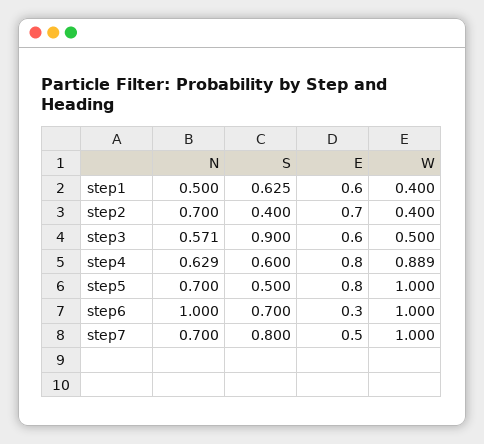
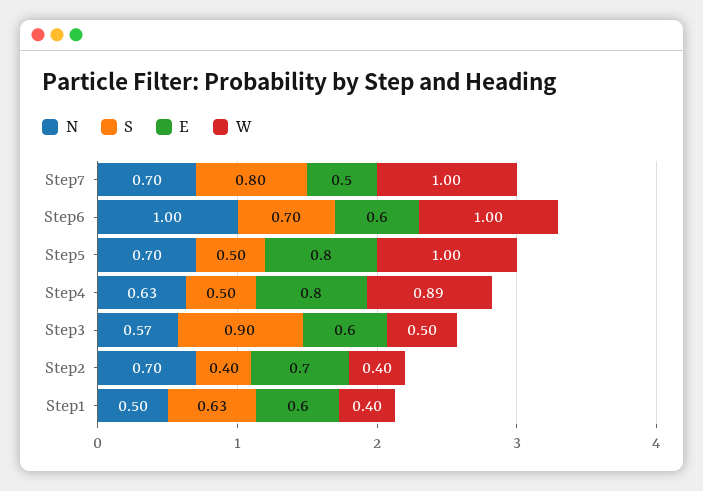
  {
    "N": {
      "step1": 0.5,
      "step2": 0.7,
      "step3": 0.571,
      "step4": 0.629,
      "step5": 0.7,
      "step6": 1,
      "step7": 0.7
    },
    "S": {
      "step1": 0.625,
      "step2": 0.4,
      "step3": 0.9,
-     "step4": 0.6,
+     "step4": 0.5,
      "step5": 0.5,
      "step6": 0.7,
      "step7": 0.8
    },
    "E": {
      "step1": 0.6,
      "step2": 0.7,
      "step3": 0.6,
      "step4": 0.8,
      "step5": 0.8,
-     "step6": 0.3,
+     "step6": 0.6,
      "step7": 0.5
    },
    "W": {
      "step1": 0.4,
      "step2": 0.4,
      "step3": 0.5,
      "step4": 0.889,
      "step5": 1,
      "step6": 1,
      "step7": 1
    }
  }

